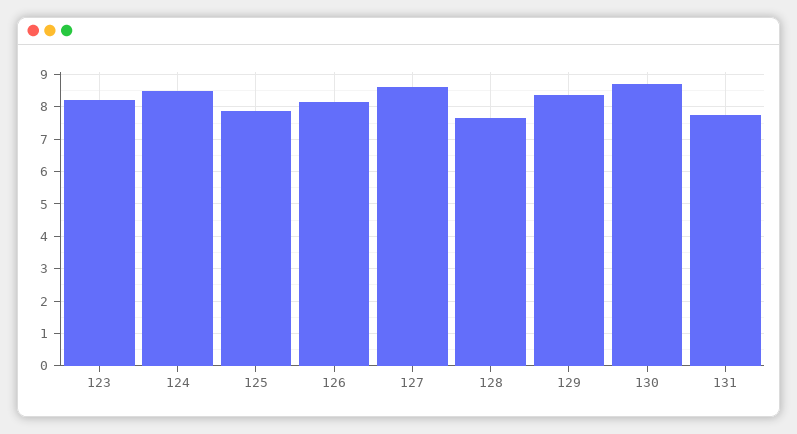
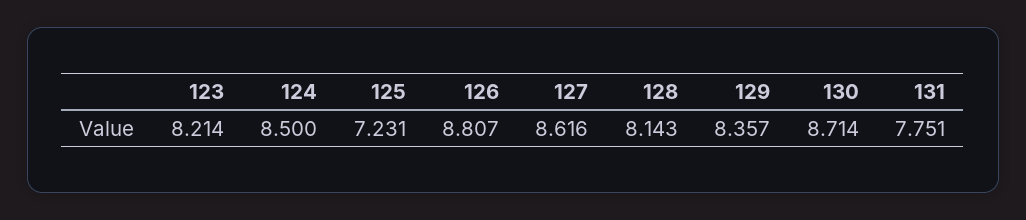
  {
    "123": 8.214,
    "124": 8.5,
-   "125": 7.8,
+   "125": 7.231,
-   "126": 8.2,
+   "126": 8.807,
    "127": 8.616,
-   "128": 7.6,
+   "128": 8.143,
    "129": 8.357,
    "130": 8.714,
    "131": 7.751
  }

